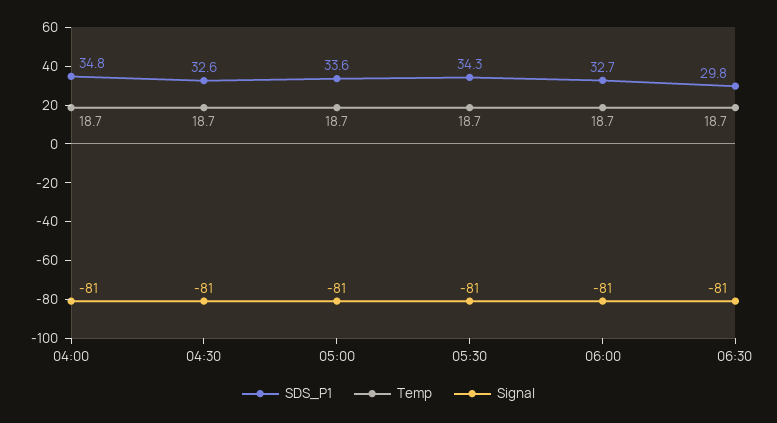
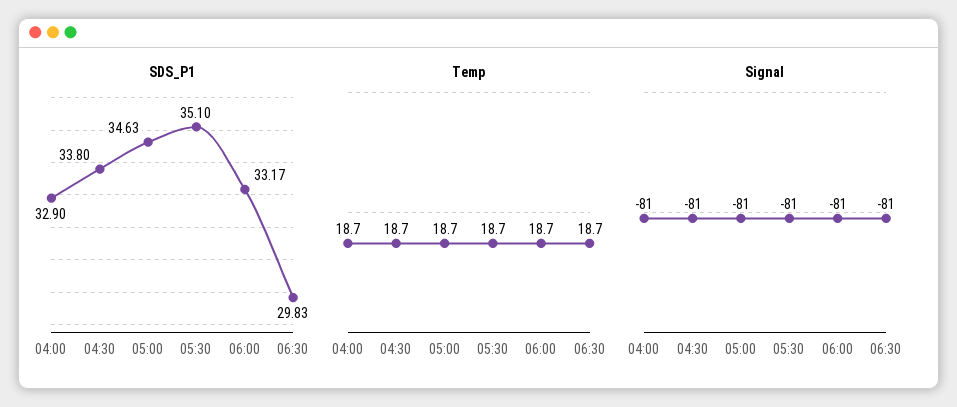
  {
    "SDS_P1": {
-     "04:00": 34.8,
+     "04:00": 32.9,
-     "04:30": 32.6,
+     "04:30": 33.8,
-     "05:00": 33.6,
+     "05:00": 34.63,
-     "05:30": 34.3,
+     "05:30": 35.1,
-     "06:00": 32.7,
+     "06:00": 33.17,
      "06:30": 29.83
    },
    "Temp": {
      "04:00": 18.7,
      "04:30": 18.7,
      "05:00": 18.7,
      "05:30": 18.7,
      "06:00": 18.7,
      "06:30": 18.7
    },
    "Signal": {
      "04:00": -81,
      "04:30": -81,
      "05:00": -81,
      "05:30": -81,
      "06:00": -81,
      "06:30": -81
    }
  }

